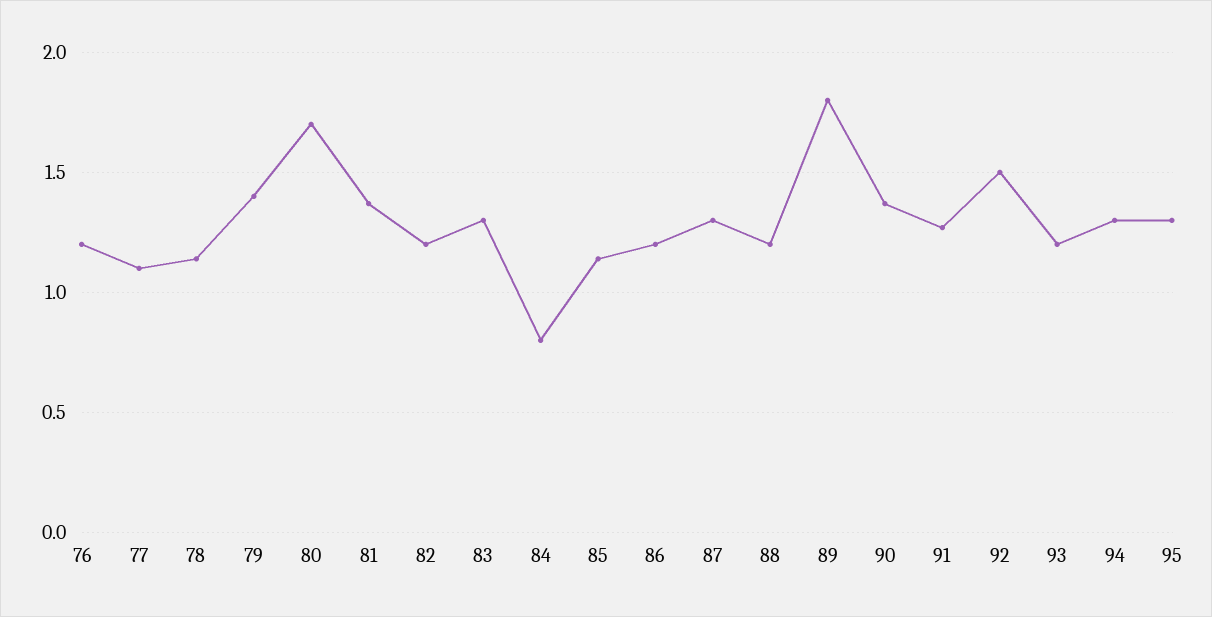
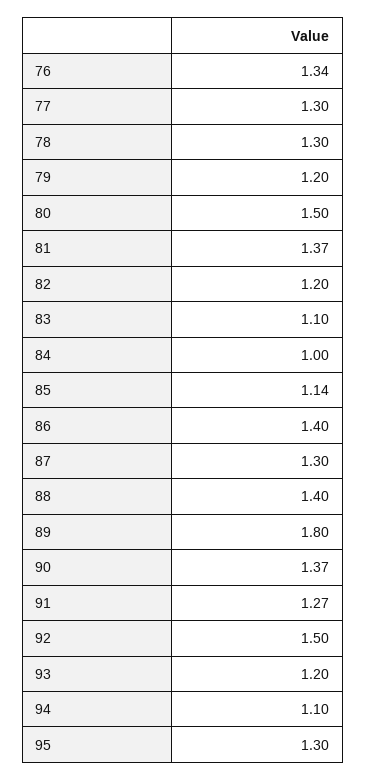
  {
-   "76": 1.2,
+   "76": 1.34,
-   "77": 1.1,
+   "77": 1.3,
-   "78": 1.15,
+   "78": 1.3,
-   "79": 1.4,
+   "79": 1.2,
-   "80": 1.7,
+   "80": 1.5,
    "81": 1.37,
    "82": 1.2,
-   "83": 1.3,
+   "83": 1.1,
-   "84": 0.8,
+   "84": 1,
    "85": 1.14,
-   "86": 1.2,
+   "86": 1.4,
    "87": 1.3,
-   "88": 1.2,
+   "88": 1.4,
    "89": 1.8,
    "90": 1.37,
    "91": 1.27,
    "92": 1.5,
    "93": 1.2,
-   "94": 1.3,
+   "94": 1.1,
    "95": 1.3
  }

